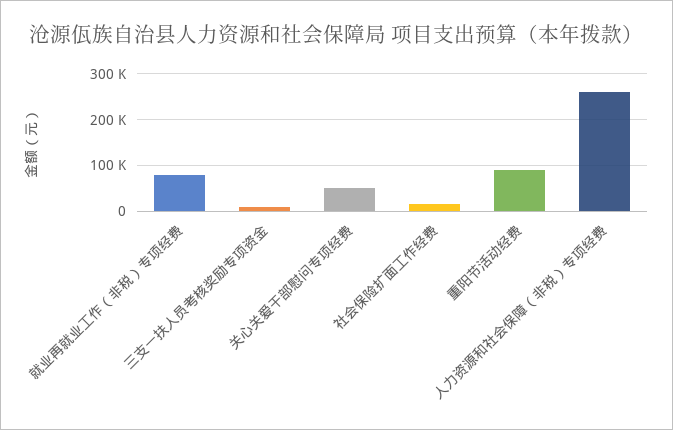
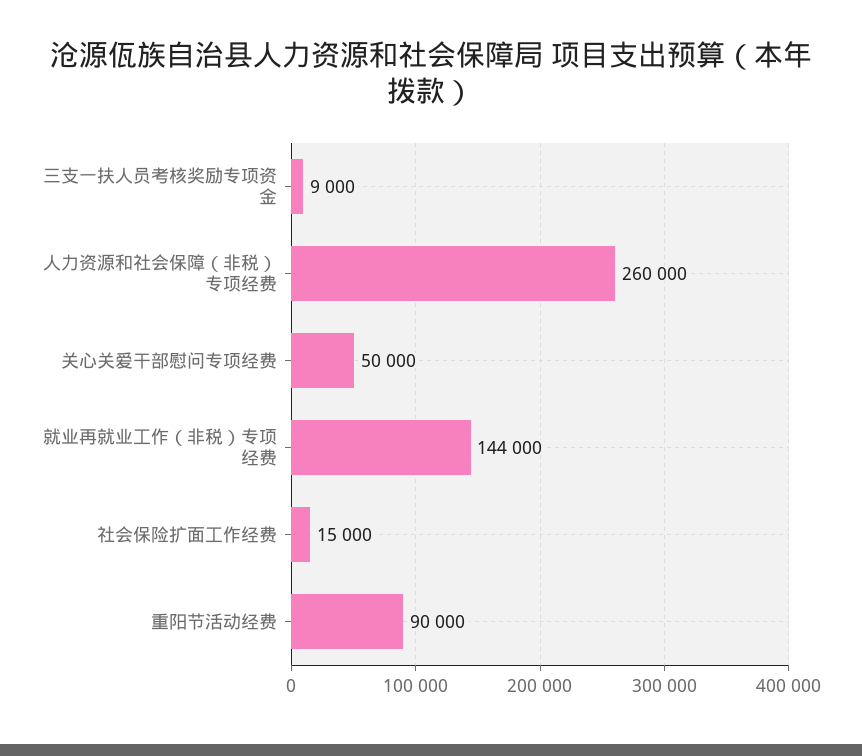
  {
-   "就业再就业工作（非税）专项经费": 80000,
+   "就业再就业工作（非税）专项经费": 144000,
    "三支一扶人员考核奖励专项资金": 9000,
    "关心关爱干部慰问专项经费": 50000,
    "社会保险扩面工作经费": 15000,
    "重阳节活动经费": 90000,
    "人力资源和社会保障（非税）专项经费": 260000
  }

